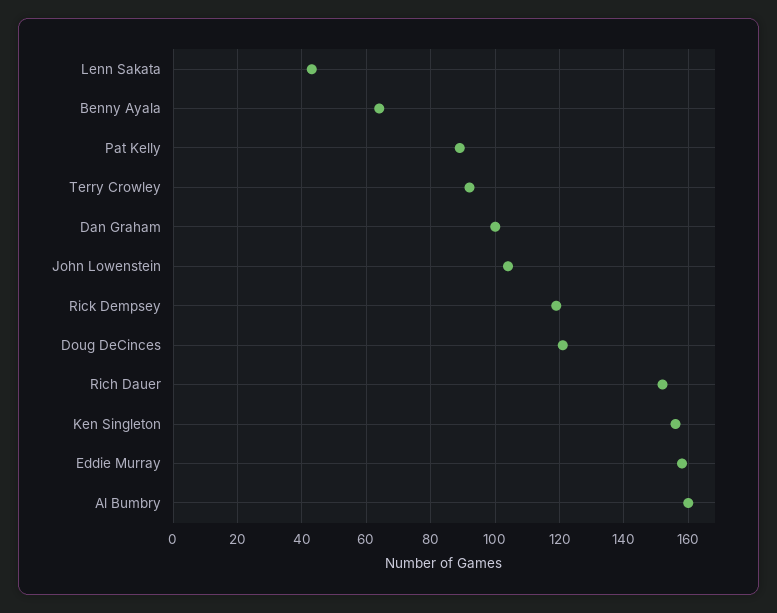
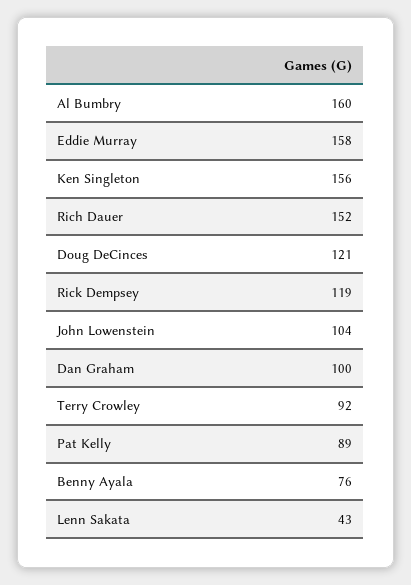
  {
    "Lenn Sakata": 43,
-   "Benny Ayala": 65,
+   "Benny Ayala": 76,
    "Pat Kelly": 89,
    "Terry Crowley": 92,
    "Dan Graham": 100,
    "John Lowenstein": 104,
    "Rick Dempsey": 119,
    "Doug DeCinces": 121,
    "Rich Dauer": 152,
    "Ken Singleton": 156,
    "Eddie Murray": 158,
    "Al Bumbry": 160
  }

